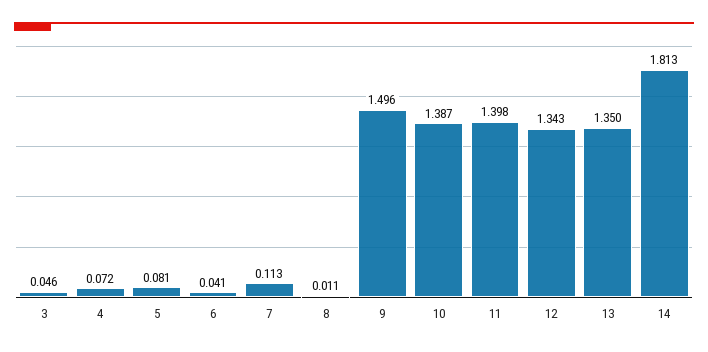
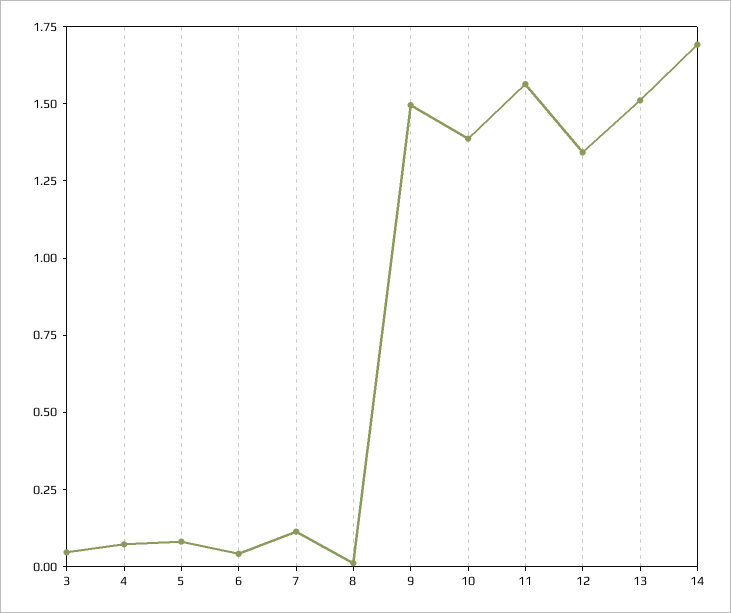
  {
    "3": 0.046,
    "4": 0.072,
    "5": 0.081,
    "6": 0.041,
    "7": 0.113,
    "8": 0.011,
    "9": 1.496,
    "10": 1.387,
-   "11": 1.398,
+   "11": 1.55,
    "12": 1.343,
-   "13": 1.35,
+   "13": 1.5,
-   "14": 1.813
+   "14": 1.7
  }

